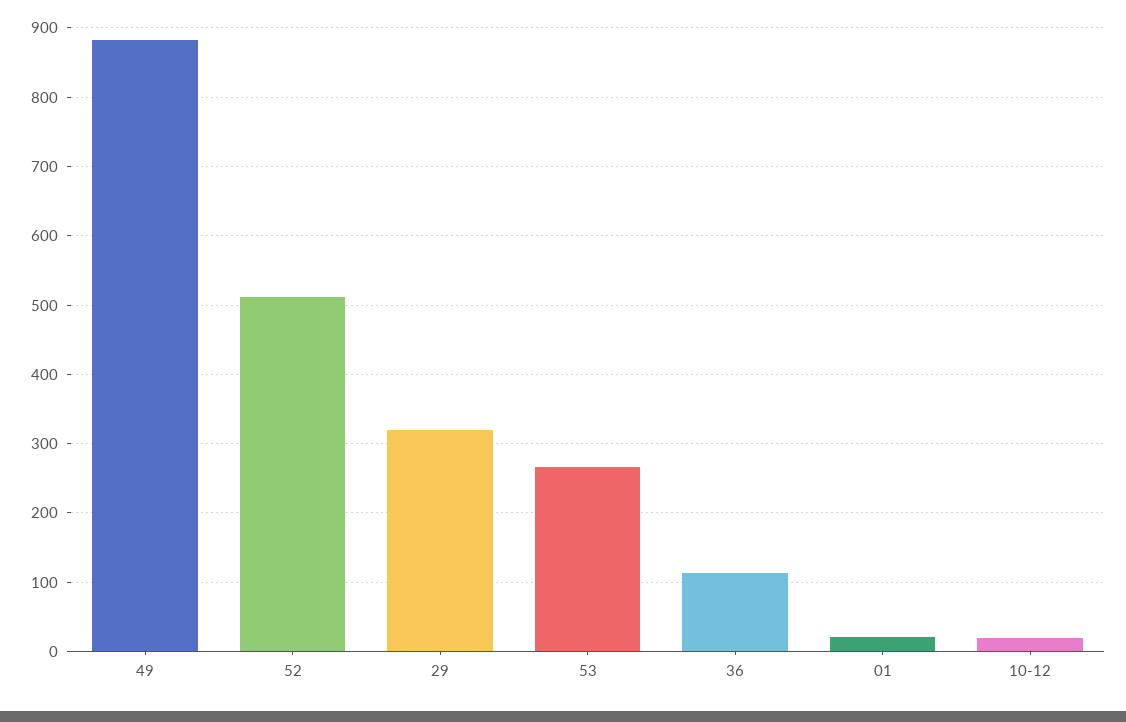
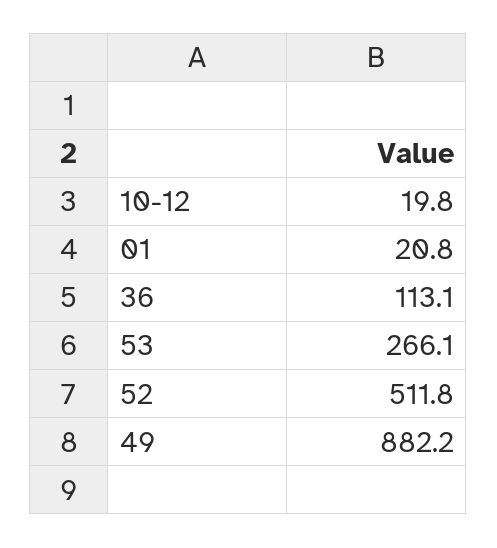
  {
    "49": 882.2,
    "52": 511.8,
-   "29": 320,
    "53": 266.1,
    "36": 113.1,
    "01": 20.8,
    "10-12": 19.8
  }

